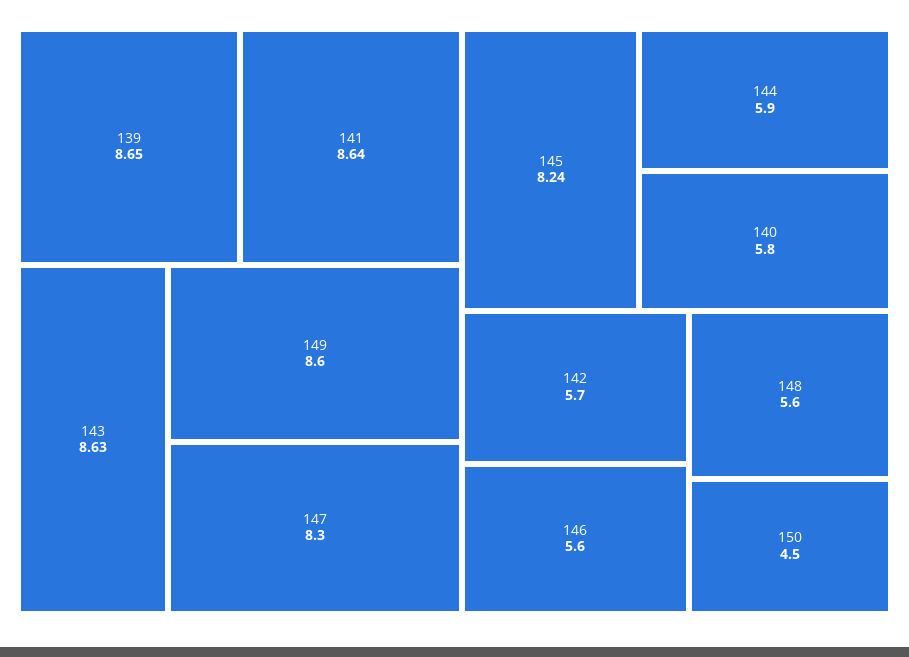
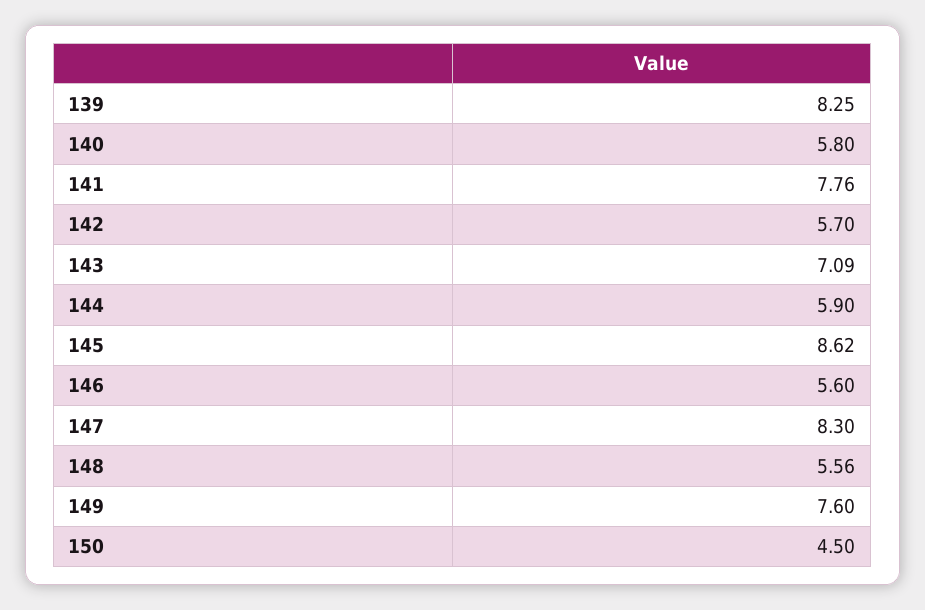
  {
-   "139": 8.65,
+   "139": 8.25,
-   "141": 8.64,
+   "141": 7.76,
-   "143": 8.63,
+   "143": 7.09,
-   "149": 8.6,
+   "149": 7.6,
    "147": 8.3,
-   "145": 8.24,
+   "145": 8.62,
    "144": 5.9,
    "140": 5.8,
    "142": 5.7,
    "146": 5.6,
-   "148": 5.6,
+   "148": 5.56,
    "150": 4.5
  }

